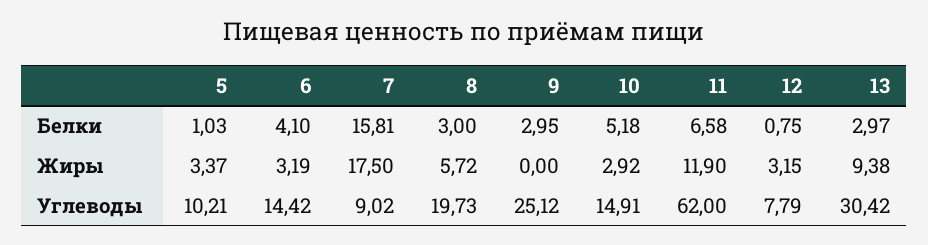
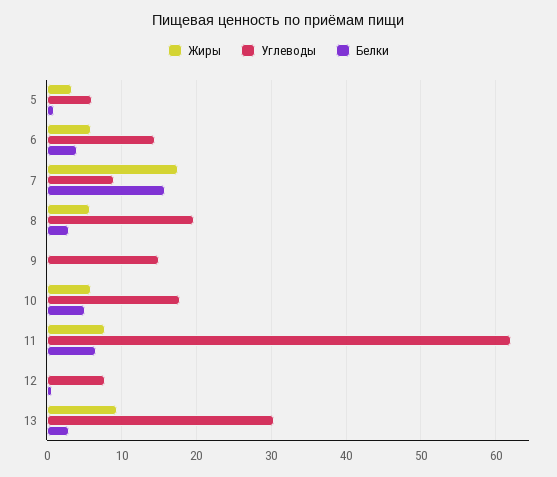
  {
    "Белки": {
      "5": 1.03,
      "6": 4.1,
      "7": 15.81,
      "8": 3,
-     "9": 2.95,
+     "9": 0,
      "10": 5.18,
      "11": 6.58,
      "12": 0.75,
      "13": 2.97
    },
    "Жиры": {
      "5": 3.37,
-     "6": 3.19,
+     "6": 6,
      "7": 17.5,
      "8": 5.72,
      "9": 0,
-     "10": 2.92,
+     "10": 6,
-     "11": 11.9,
+     "11": 8,
-     "12": 3.15,
+     "12": 0,
      "13": 9.38
    },
    "Углеводы": {
-     "5": 10.21,
+     "5": 6,
      "6": 14.42,
      "7": 9.02,
      "8": 19.73,
-     "9": 25.12,
+     "9": 15,
-     "10": 14.91,
+     "10": 18,
      "11": 62,
      "12": 7.79,
      "13": 30.42
    }
  }

